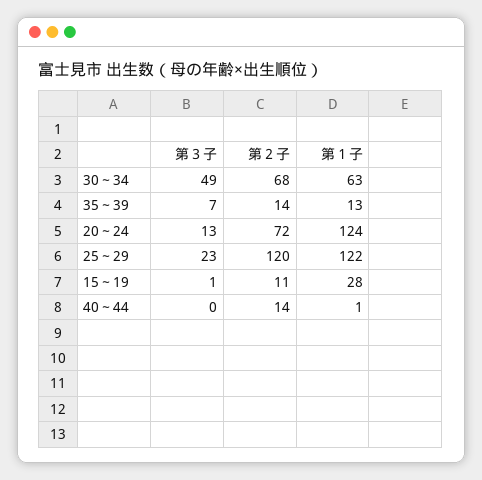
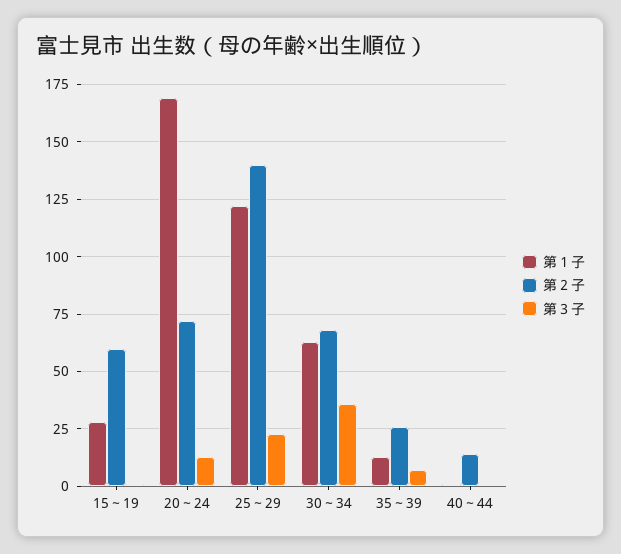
  {
    "第３子": {
-     "30～34": 49,
+     "30～34": 35,
      "35～39": 7,
      "20～24": 13,
      "25～29": 23,
      "15～19": 1,
      "40～44": 0
    },
    "第２子": {
      "30～34": 68,
-     "35～39": 14,
+     "35～39": 25,
      "20～24": 72,
-     "25～29": 120,
+     "25～29": 140,
-     "15～19": 11,
+     "15～19": 60,
      "40～44": 14
    },
    "第１子": {
      "30～34": 63,
      "35～39": 13,
-     "20～24": 124,
+     "20～24": 170,
      "25～29": 122,
      "15～19": 28,
      "40～44": 1
    }
  }

